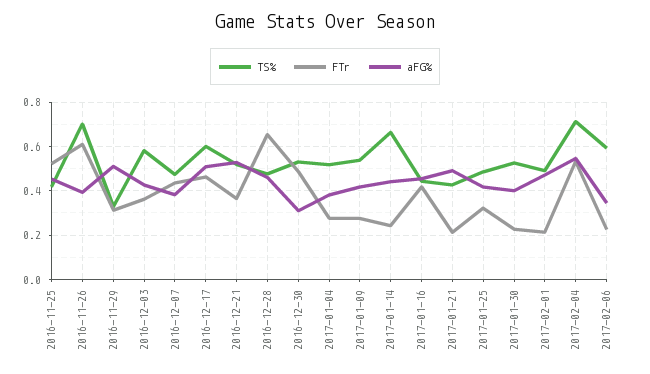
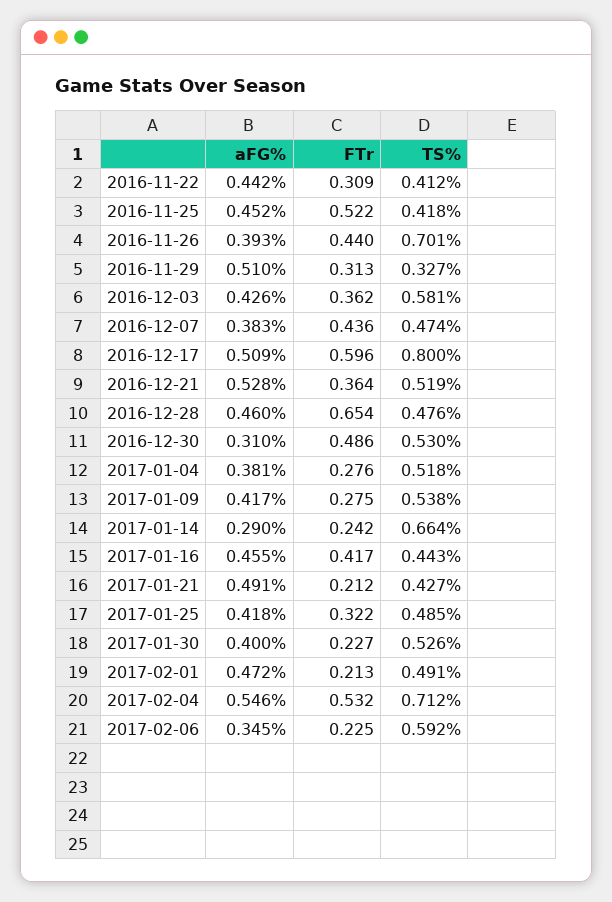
  {
    "TS%": {
      "2016-11-25": 0.418,
      "2016-11-26": 0.701,
      "2016-11-29": 0.327,
      "2016-12-03": 0.581,
      "2016-12-07": 0.474,
-     "2016-12-17": 0.6,
+     "2016-12-17": 0.8,
      "2016-12-21": 0.519,
      "2016-12-28": 0.476,
      "2016-12-30": 0.53,
      "2017-01-04": 0.518,
      "2017-01-09": 0.538,
      "2017-01-14": 0.664,
      "2017-01-16": 0.443,
      "2017-01-21": 0.427,
      "2017-01-25": 0.485,
      "2017-01-30": 0.526,
      "2017-02-01": 0.491,
      "2017-02-04": 0.712,
-     "2017-02-06": 0.592
+     "2017-02-06": 0.592,
+     "2016-11-22": 0.412
    },
    "FTr": {
      "2016-11-25": 0.522,
-     "2016-11-26": 0.6,
+     "2016-11-26": 0.44,
      "2016-11-29": 0.313,
      "2016-12-03": 0.362,
      "2016-12-07": 0.436,
-     "2016-12-17": 0.45,
+     "2016-12-17": 0.596,
      "2016-12-21": 0.364,
      "2016-12-28": 0.654,
      "2016-12-30": 0.486,
      "2017-01-04": 0.276,
      "2017-01-09": 0.275,
      "2017-01-14": 0.242,
      "2017-01-16": 0.417,
      "2017-01-21": 0.212,
      "2017-01-25": 0.322,
      "2017-01-30": 0.227,
      "2017-02-01": 0.213,
      "2017-02-04": 0.532,
-     "2017-02-06": 0.225
+     "2017-02-06": 0.225,
+     "2016-11-22": 0.309
    },
    "aFG%": {
      "2016-11-25": 0.452,
      "2016-11-26": 0.393,
      "2016-11-29": 0.51,
      "2016-12-03": 0.426,
      "2016-12-07": 0.383,
      "2016-12-17": 0.509,
      "2016-12-21": 0.528,
      "2016-12-28": 0.46,
      "2016-12-30": 0.31,
      "2017-01-04": 0.381,
      "2017-01-09": 0.417,
-     "2017-01-14": 0.45,
+     "2017-01-14": 0.29,
      "2017-01-16": 0.455,
      "2017-01-21": 0.491,
      "2017-01-25": 0.418,
      "2017-01-30": 0.4,
      "2017-02-01": 0.472,
      "2017-02-04": 0.546,
-     "2017-02-06": 0.345
+     "2017-02-06": 0.345,
+     "2016-11-22": 0.442
    }
  }

